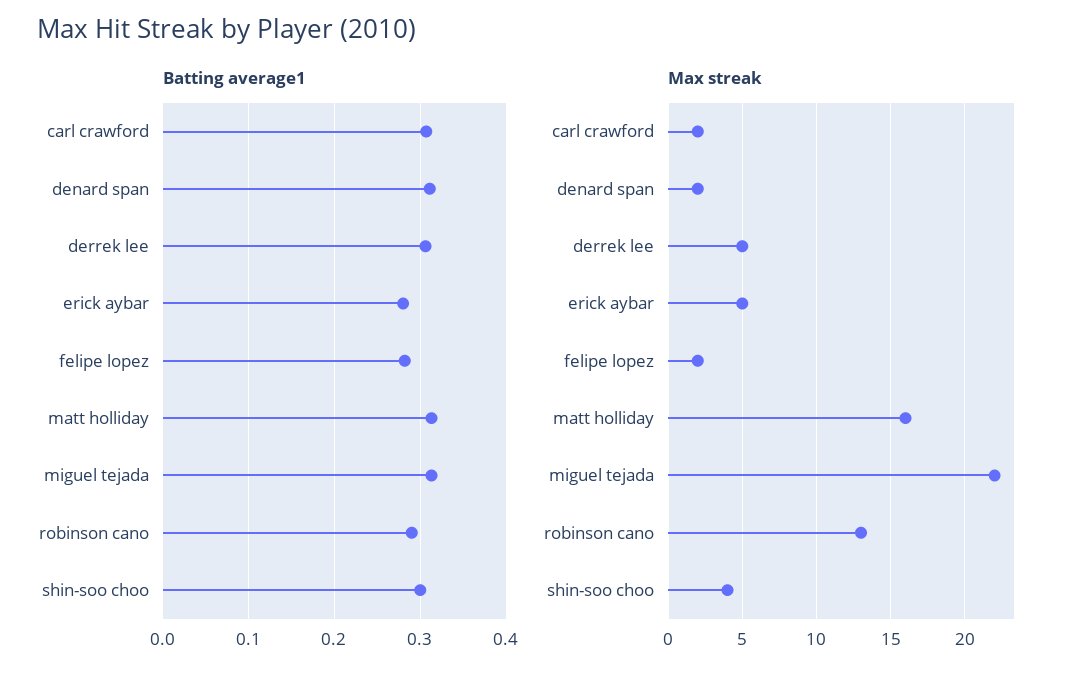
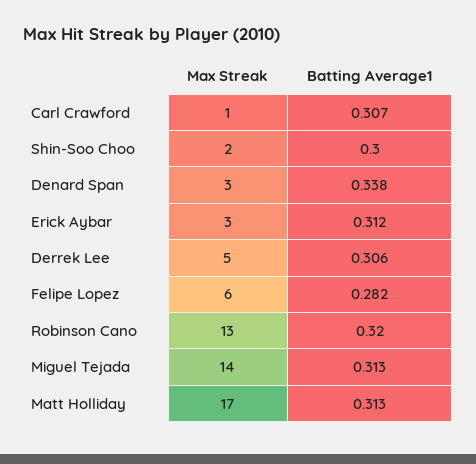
  {
    "Batting average1": {
      "carl crawford": 0.307,
-     "denard span": 0.31,
+     "denard span": 0.338,
      "derrek lee": 0.306,
-     "erick aybar": 0.28,
+     "erick aybar": 0.312,
      "felipe lopez": 0.282,
      "matt holliday": 0.313,
      "miguel tejada": 0.313,
-     "robinson cano": 0.29,
+     "robinson cano": 0.32,
      "shin-soo choo": 0.3
    },
    "Max streak": {
-     "carl crawford": 2,
+     "carl crawford": 1,
-     "denard span": 2,
+     "denard span": 3,
      "derrek lee": 5,
-     "erick aybar": 5,
+     "erick aybar": 3,
-     "felipe lopez": 2,
+     "felipe lopez": 6,
-     "matt holliday": 16,
+     "matt holliday": 17,
-     "miguel tejada": 22,
+     "miguel tejada": 14,
      "robinson cano": 13,
-     "shin-soo choo": 4
+     "shin-soo choo": 2
    }
  }

